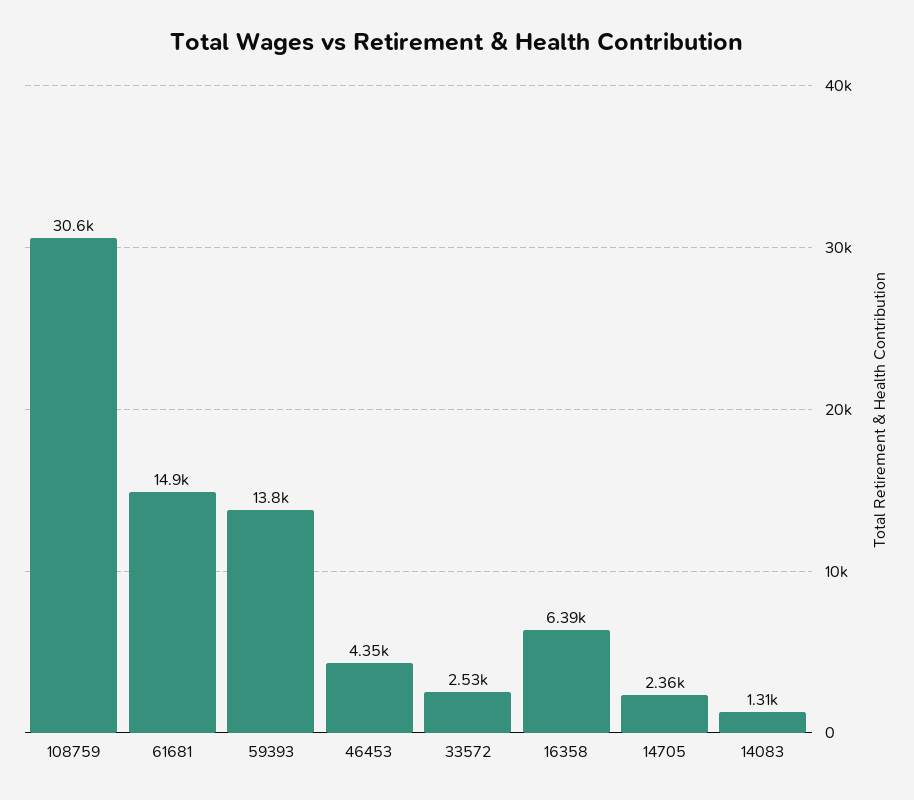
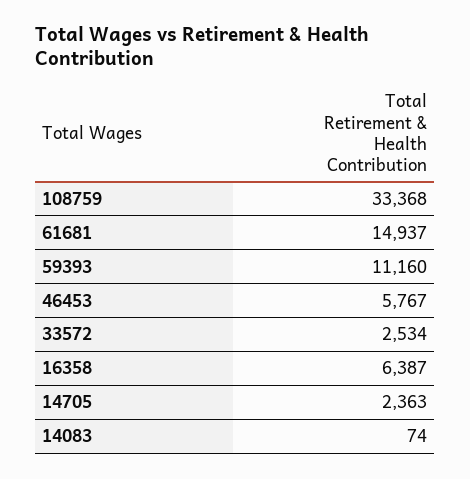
  {
-   "108759": 30600,
+   "108759": 33368,
    "61681": 14937,
-   "59393": 13800,
+   "59393": 11160,
-   "46453": 4350,
+   "46453": 5767,
    "33572": 2534,
    "16358": 6387,
    "14705": 2363,
-   "14083": 1310
+   "14083": 74
  }

